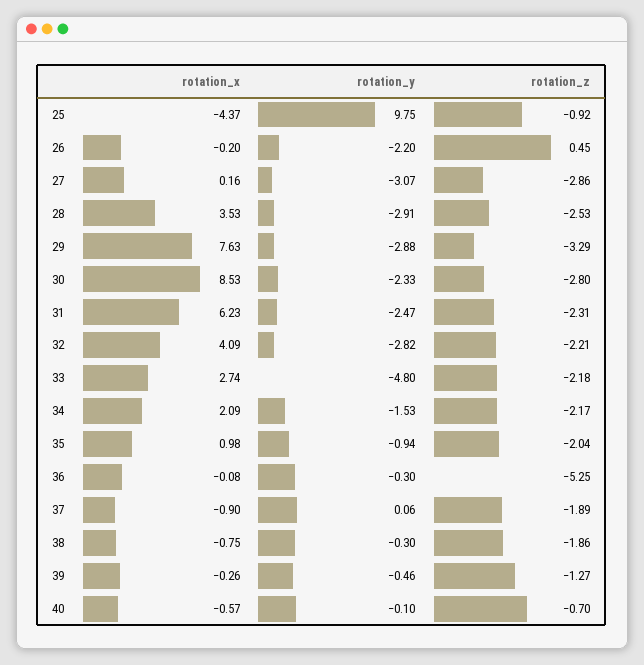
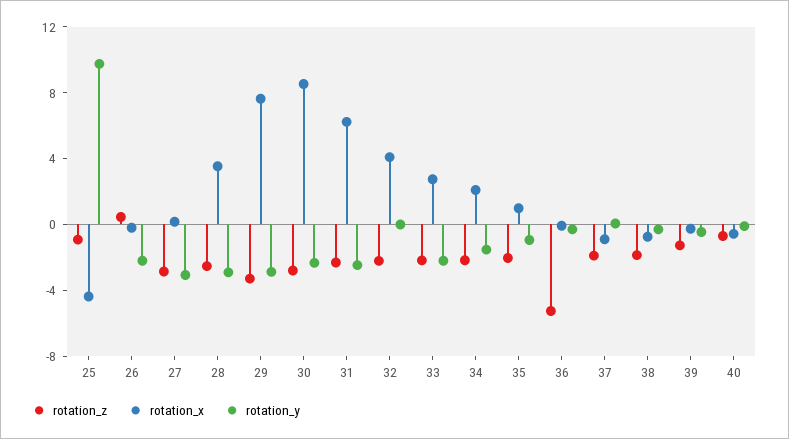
  {
    "rotation_x": {
      "25": -4.37,
      "26": -0.2,
      "27": 0.16,
      "28": 3.53,
      "29": 7.63,
      "30": 8.53,
      "31": 6.23,
      "32": 4.09,
      "33": 2.74,
      "34": 2.09,
      "35": 0.98,
      "36": -0.08,
      "37": -0.9,
      "38": -0.75,
      "39": -0.26,
      "40": -0.57
    },
    "rotation_y": {
      "25": 9.75,
      "26": -2.2,
      "27": -3.07,
      "28": -2.91,
      "29": -2.88,
      "30": -2.33,
      "31": -2.47,
-     "32": -2.82,
+     "32": 0,
-     "33": -4.8,
+     "33": -2,
      "34": -1.53,
      "35": -0.94,
      "36": -0.3,
      "37": 0.06,
      "38": -0.3,
      "39": -0.46,
      "40": -0.1
    },
    "rotation_z": {
      "25": -0.92,
      "26": 0.45,
      "27": -2.86,
      "28": -2.53,
      "29": -3.29,
      "30": -2.8,
      "31": -2.31,
      "32": -2.21,
      "33": -2.18,
      "34": -2.17,
      "35": -2.04,
      "36": -5.25,
      "37": -1.89,
      "38": -1.86,
      "39": -1.27,
      "40": -0.7
    }
  }

